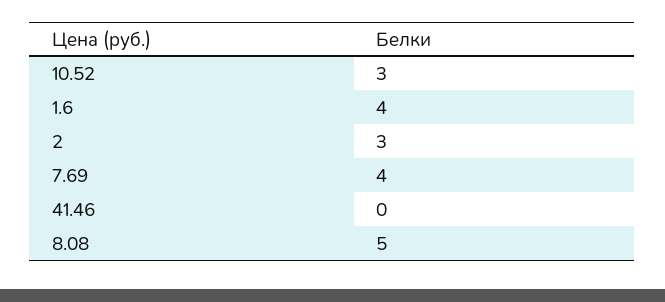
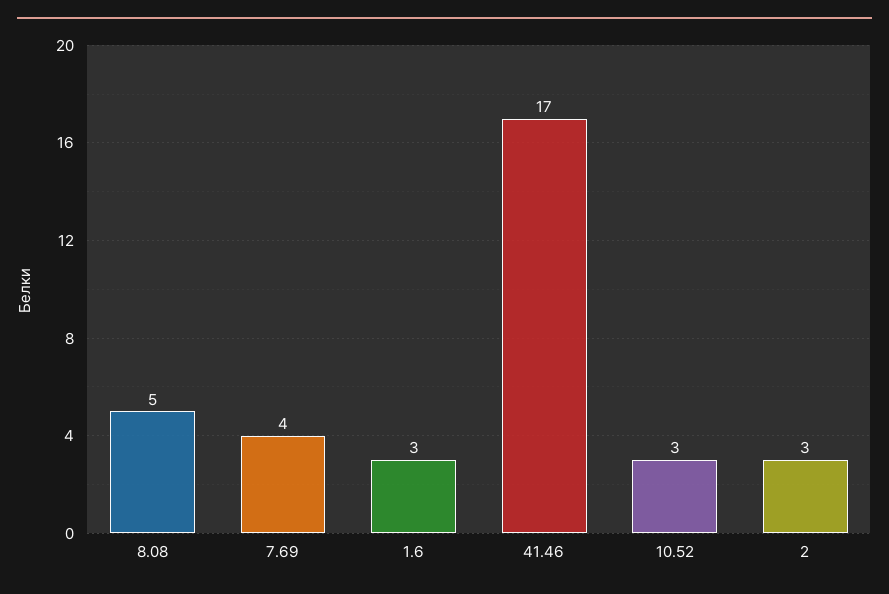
  {
    "10.52": 3,
-   "1.6": 4,
+   "1.6": 3,
    "2": 3,
    "7.69": 4,
-   "41.46": 0,
+   "41.46": 17,
    "8.08": 5
  }

